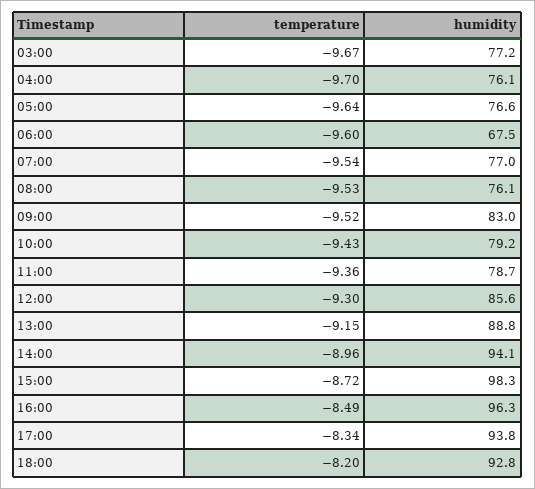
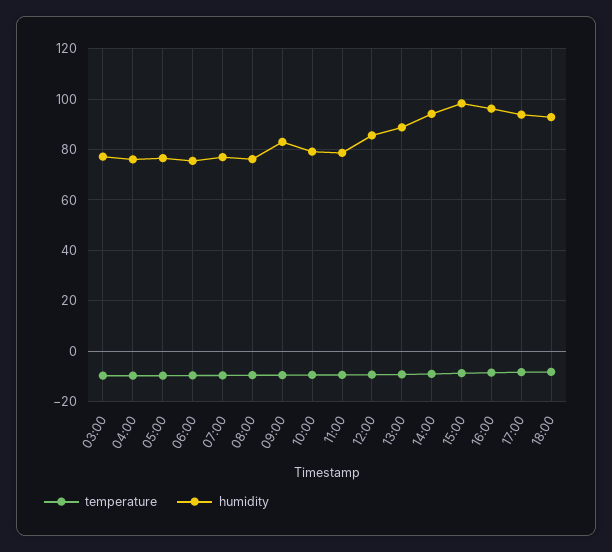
  {
    "temperature": {
      "03:00": -9.67,
      "04:00": -9.7,
      "05:00": -9.64,
      "06:00": -9.6,
      "07:00": -9.54,
      "08:00": -9.53,
      "09:00": -9.52,
      "10:00": -9.43,
      "11:00": -9.36,
      "12:00": -9.3,
      "13:00": -9.15,
      "14:00": -8.96,
      "15:00": -8.72,
      "16:00": -8.49,
      "17:00": -8.34,
      "18:00": -8.2
    },
    "humidity": {
      "03:00": 77.2,
      "04:00": 76.1,
      "05:00": 76.6,
-     "06:00": 67.5,
+     "06:00": 75,
      "07:00": 77,
      "08:00": 76.1,
      "09:00": 83,
      "10:00": 79.2,
      "11:00": 78.7,
      "12:00": 85.6,
      "13:00": 88.8,
      "14:00": 94.1,
      "15:00": 98.3,
      "16:00": 96.3,
      "17:00": 93.8,
      "18:00": 92.8
    }
  }

